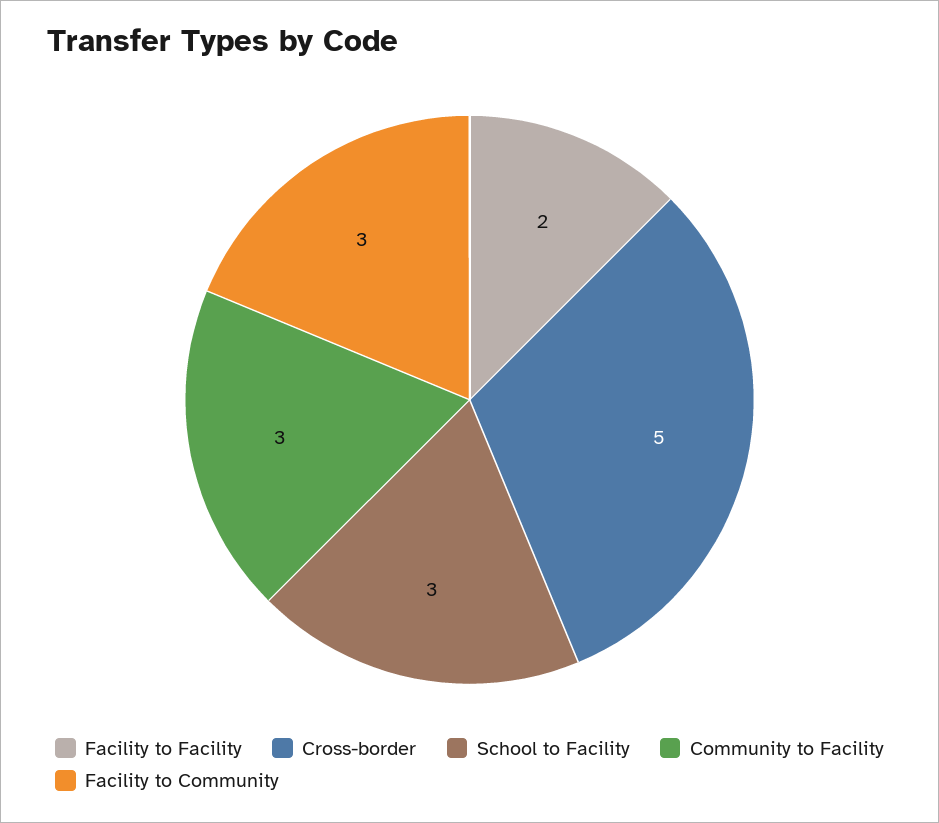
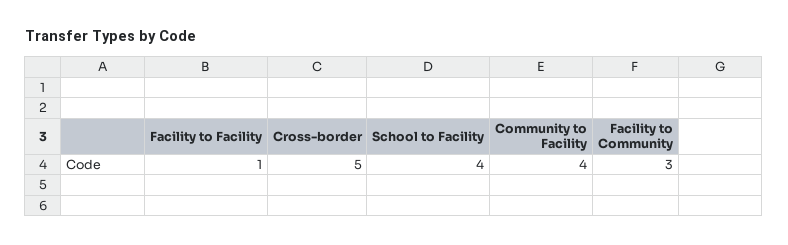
  {
-   "Facility to Facility": 2,
+   "Facility to Facility": 1,
    "Cross-border": 5,
-   "School to Facility": 3,
+   "School to Facility": 4,
-   "Community to Facility": 3,
+   "Community to Facility": 4,
    "Facility to Community": 3
  }

